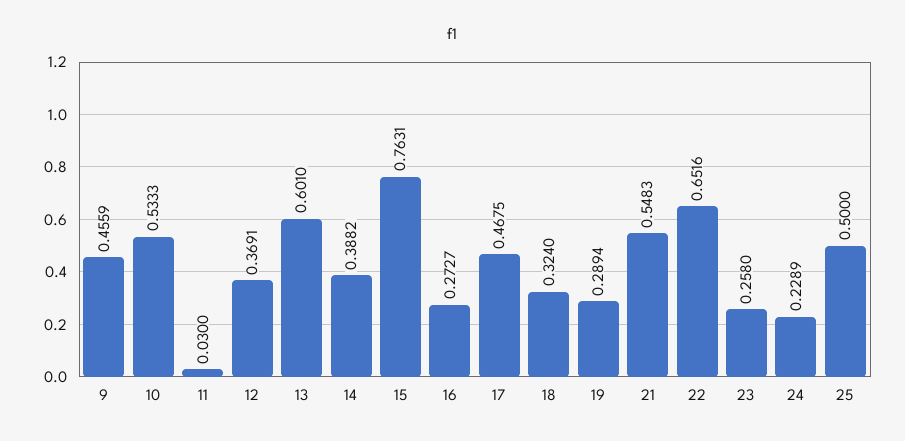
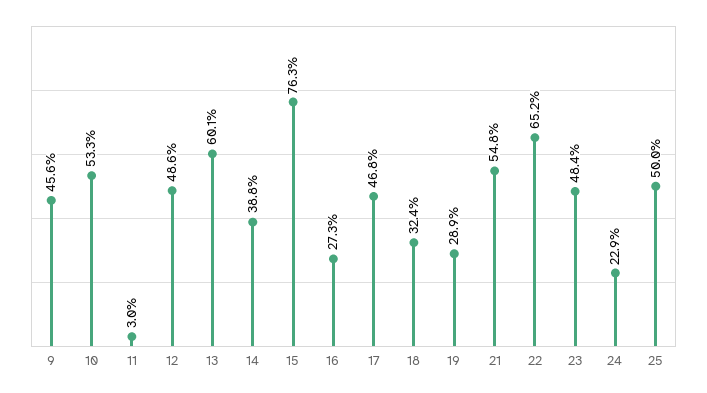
  {
    "9": 0.4559,
    "10": 0.5333,
    "11": 0.03,
-   "12": 0.3691,
+   "12": 0.486,
    "13": 0.601,
    "14": 0.3882,
    "15": 0.7631,
    "16": 0.2727,
    "17": 0.4675,
    "18": 0.324,
    "19": 0.2894,
    "21": 0.5483,
    "22": 0.6516,
-   "23": 0.258,
+   "23": 0.484,
    "24": 0.2289,
    "25": 0.5
  }

